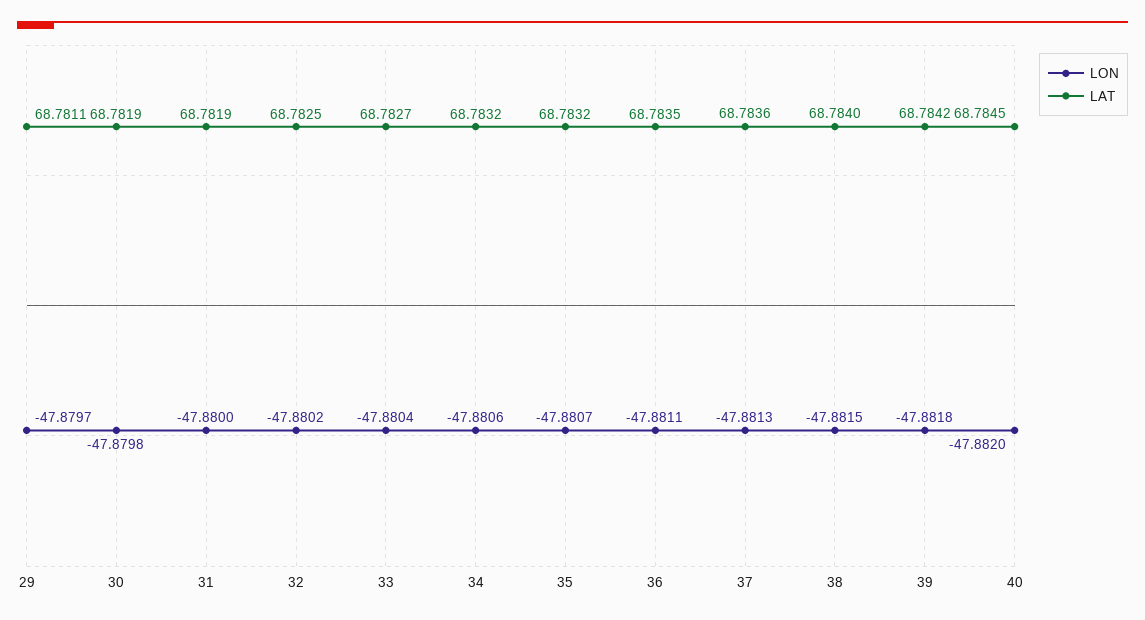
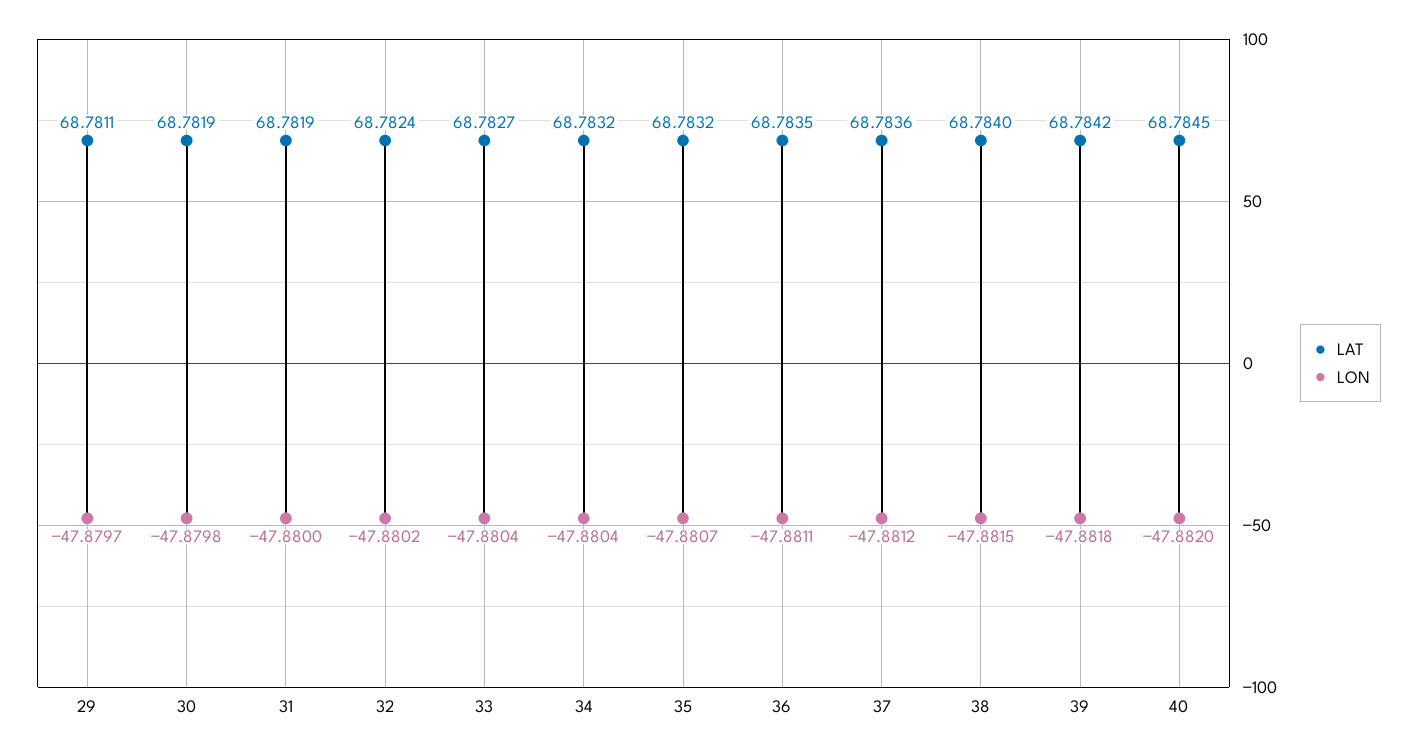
  {
    "LON": {
      "29": -47.8797,
      "30": -47.8798,
      "31": -47.88,
      "32": -47.8802,
      "33": -47.8804,
-     "34": -47.8806,
+     "34": -47.8804,
      "35": -47.8807,
      "36": -47.8811,
-     "37": -47.8813,
+     "37": -47.8812,
      "38": -47.8815,
      "39": -47.8818,
      "40": -47.882
    },
    "LAT": {
      "29": 68.7811,
      "30": 68.7819,
      "31": 68.7819,
-     "32": 68.7825,
+     "32": 68.7824,
      "33": 68.7827,
      "34": 68.7832,
      "35": 68.7832,
      "36": 68.7835,
      "37": 68.7836,
      "38": 68.784,
      "39": 68.7842,
      "40": 68.7845
    }
  }

